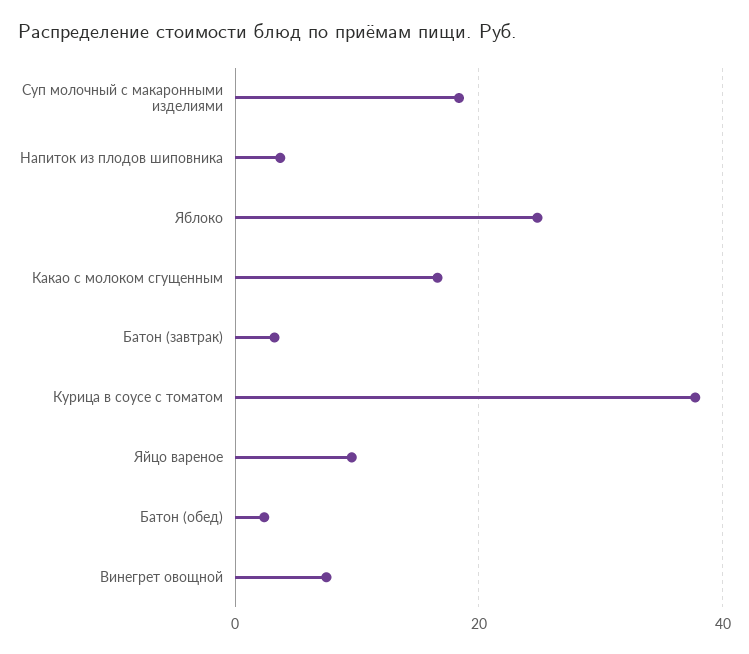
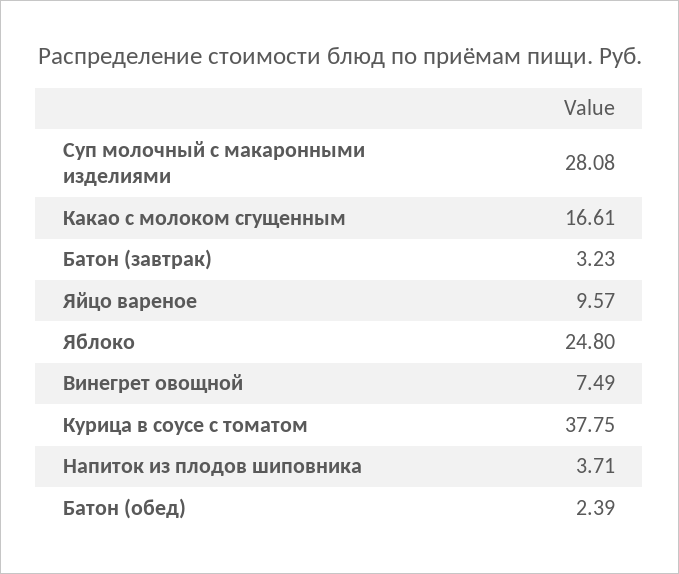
  {
-   "Суп молочный с макаронными изделиями": 18,
+   "Суп молочный с макаронными изделиями": 28.08,
    "Напиток из плодов шиповника": 3.71,
    "Яблоко": 24.8,
    "Какао с молоком сгущенным": 16.61,
    "Батон (завтрак)": 3.23,
    "Курица в соусе с томатом": 37.75,
    "Яйцо вареное": 9.57,
    "Батон (обед)": 2.39,
    "Винегрет овощной": 7.49
  }

